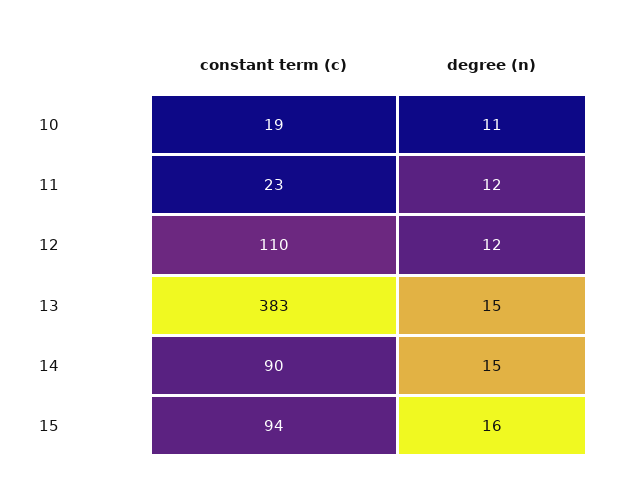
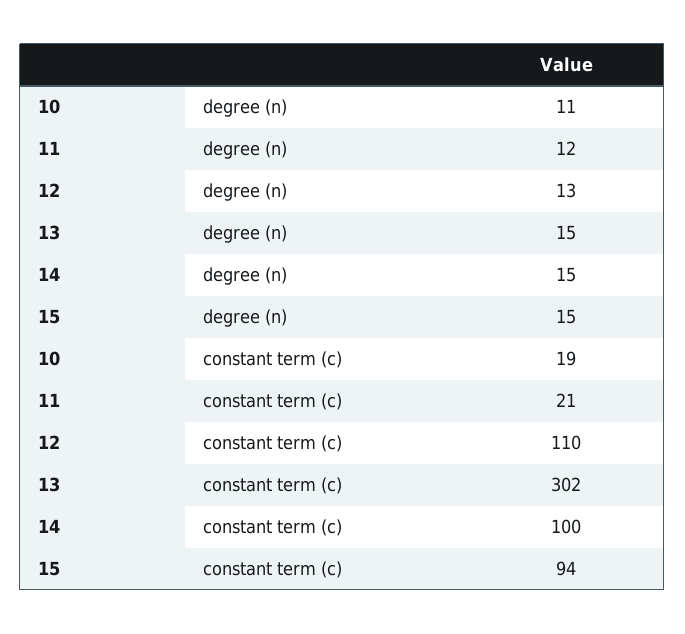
  {
    "constant term (c)": {
      "10": 19,
-     "11": 23,
+     "11": 21,
      "12": 110,
-     "13": 383,
+     "13": 302,
-     "14": 90,
+     "14": 100,
      "15": 94
    },
    "degree (n)": {
      "10": 11,
      "11": 12,
-     "12": 12,
+     "12": 13,
      "13": 15,
      "14": 15,
-     "15": 16
+     "15": 15
    }
  }

